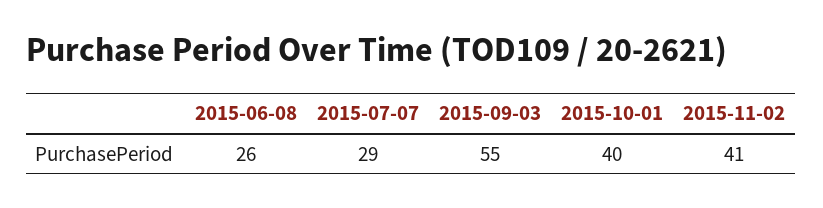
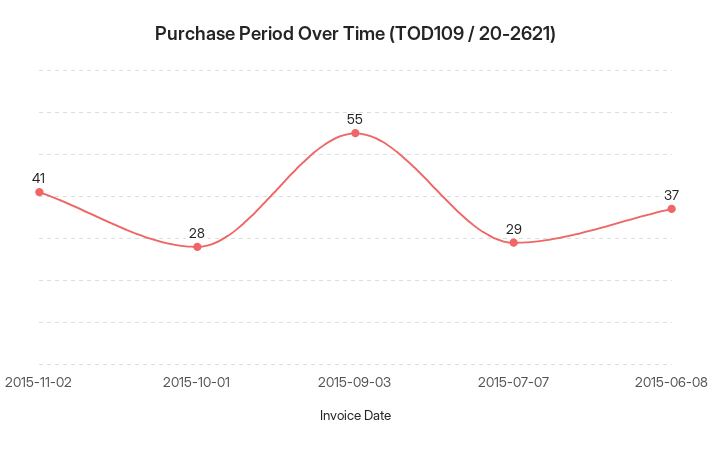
  {
-   "2015-06-08": 26,
+   "2015-06-08": 37,
    "2015-07-07": 29,
    "2015-09-03": 55,
-   "2015-10-01": 40,
+   "2015-10-01": 28,
    "2015-11-02": 41
  }

